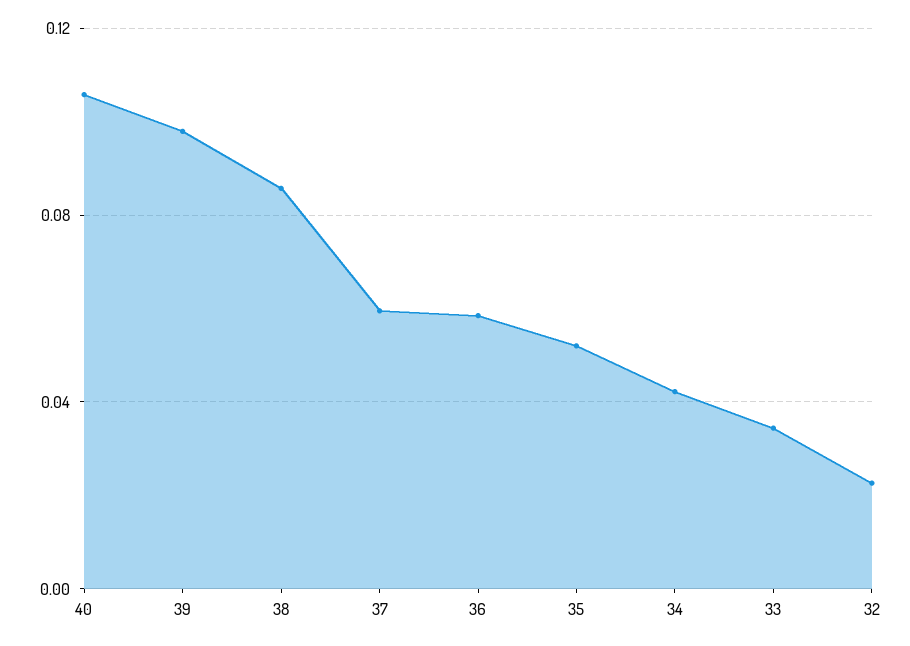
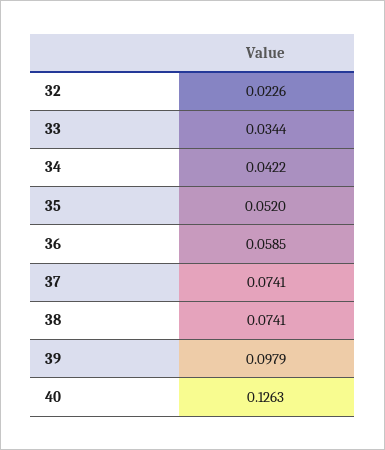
  {
-   "40": 0.105,
+   "40": 0.1263,
    "39": 0.0979,
-   "38": 0.085,
+   "38": 0.0741,
-   "37": 0.06,
+   "37": 0.0741,
    "36": 0.0585,
    "35": 0.052,
    "34": 0.0422,
    "33": 0.0344,
    "32": 0.0226
  }

